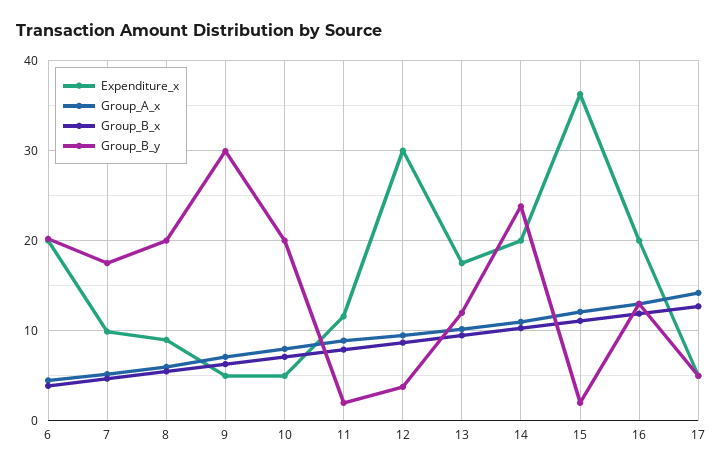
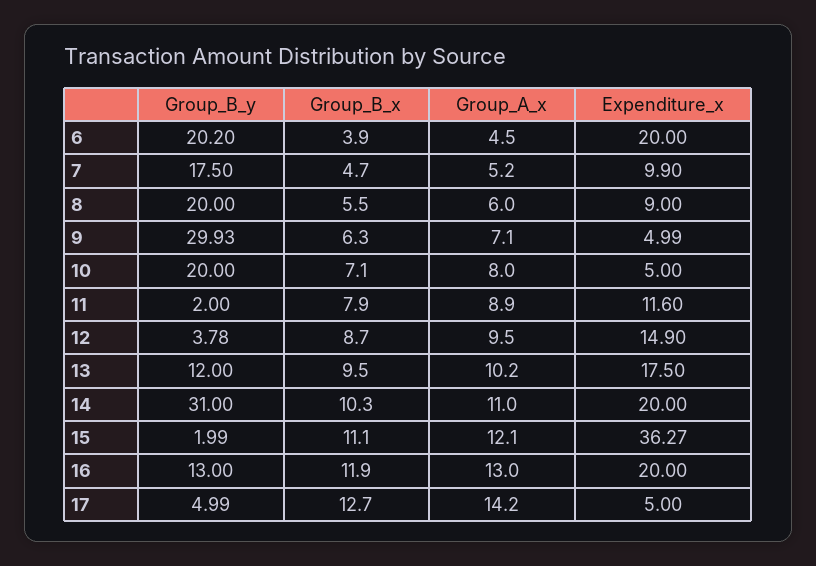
  {
    "Expenditure_x": {
      "6": 20,
      "7": 9.9,
      "8": 9,
      "9": 4.99,
      "10": 5,
      "11": 11.6,
-     "12": 30,
+     "12": 14.9,
      "13": 17.5,
      "14": 20,
      "15": 36.27,
      "16": 20,
      "17": 5
    },
    "Group_A_x": {
      "6": 4.5,
      "7": 5.2,
      "8": 6,
      "9": 7.1,
      "10": 8,
      "11": 8.9,
      "12": 9.5,
      "13": 10.2,
      "14": 11,
      "15": 12.1,
      "16": 13,
      "17": 14.2
    },
    "Group_B_x": {
      "6": 3.9,
      "7": 4.7,
      "8": 5.5,
      "9": 6.3,
      "10": 7.1,
      "11": 7.9,
      "12": 8.7,
      "13": 9.5,
      "14": 10.3,
      "15": 11.1,
      "16": 11.9,
      "17": 12.7
    },
    "Group_B_y": {
      "6": 20.2,
      "7": 17.5,
      "8": 20,
      "9": 29.93,
      "10": 20,
      "11": 2,
      "12": 3.78,
      "13": 12,
-     "14": 24,
+     "14": 31,
      "15": 1.99,
      "16": 13,
      "17": 4.99
    }
  }

